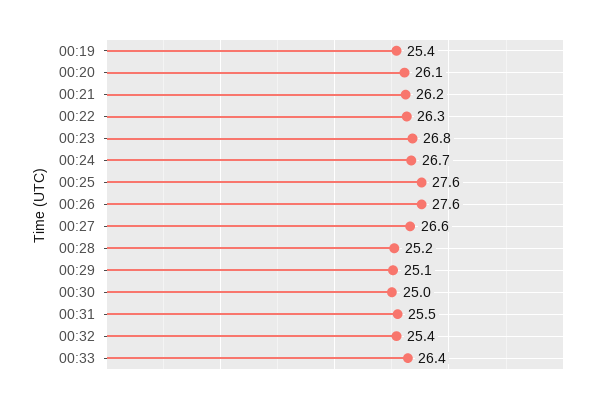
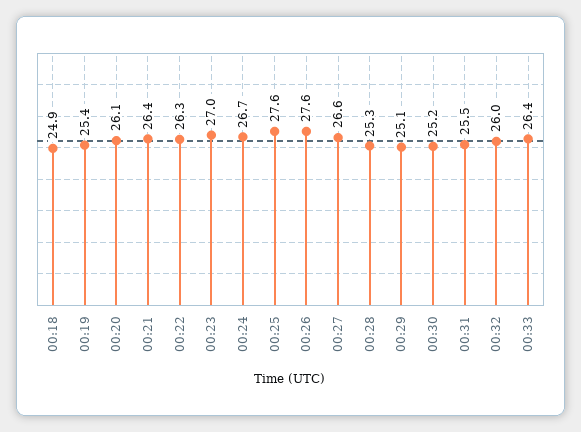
  {
    "00:19": 25.4,
    "00:20": 26.1,
-   "00:21": 26.2,
+   "00:21": 26.4,
    "00:22": 26.3,
-   "00:23": 26.8,
+   "00:23": 27,
    "00:24": 26.7,
    "00:25": 27.6,
    "00:26": 27.6,
    "00:27": 26.6,
-   "00:28": 25.2,
+   "00:28": 25.3,
    "00:29": 25.1,
-   "00:30": 25,
+   "00:30": 25.2,
    "00:31": 25.5,
-   "00:32": 25.4,
+   "00:32": 26,
-   "00:33": 26.4
+   "00:33": 26.4,
+   "00:18": 24.9
  }

